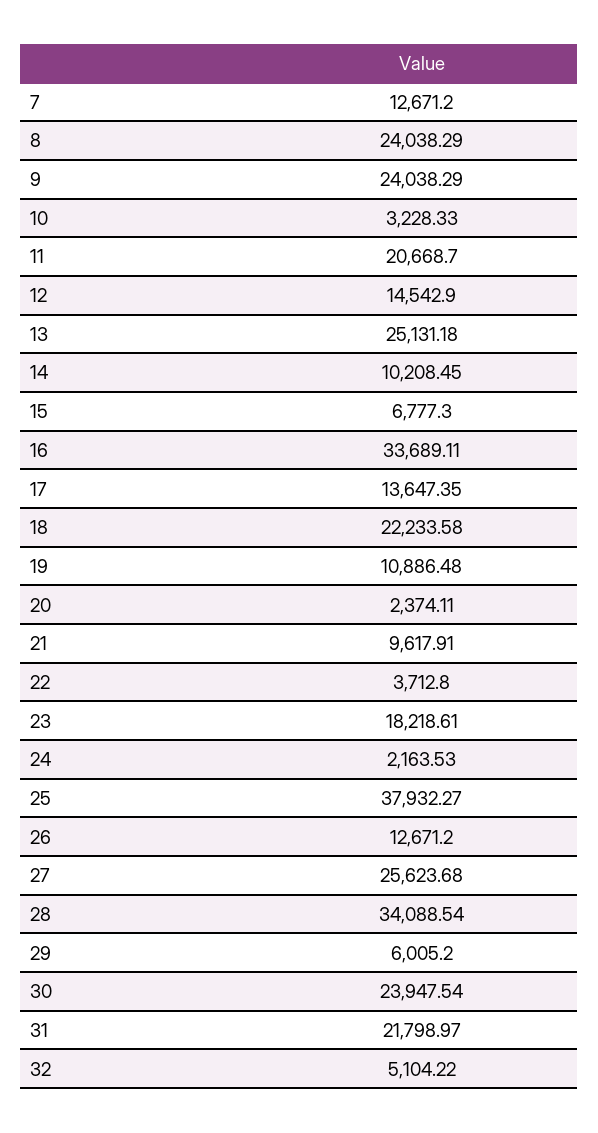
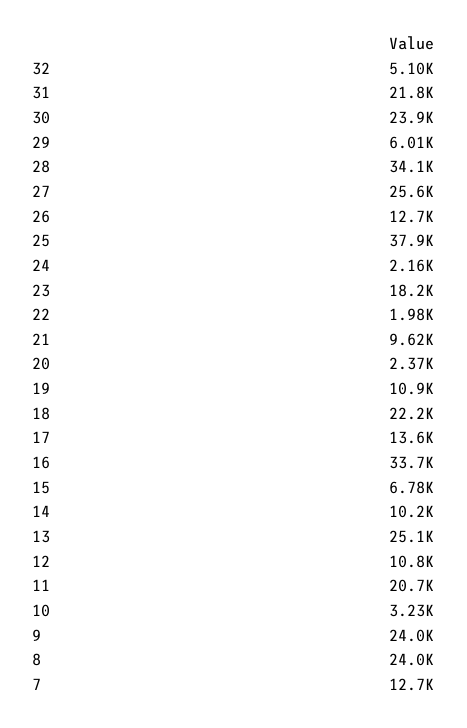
  {
    "7": 12671.2,
    "8": 24038.29,
    "9": 24038.29,
    "10": 3228.33,
    "11": 20668.7,
-   "12": 14542.9,
+   "12": 10800,
    "13": 25131.18,
    "14": 10208.45,
    "15": 6777.3,
    "16": 33689.11,
    "17": 13647.35,
    "18": 22233.58,
    "19": 10886.48,
    "20": 2374.11,
    "21": 9617.91,
-   "22": 3712.8,
+   "22": 1980,
    "23": 18218.61,
    "24": 2163.53,
    "25": 37932.27,
    "26": 12671.2,
    "27": 25623.68,
    "28": 34088.54,
    "29": 6005.2,
    "30": 23947.54,
    "31": 21798.97,
    "32": 5104.22
  }

